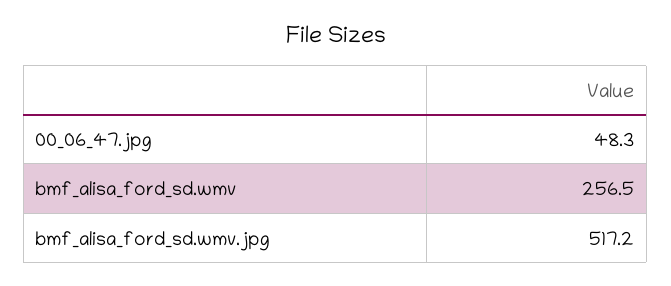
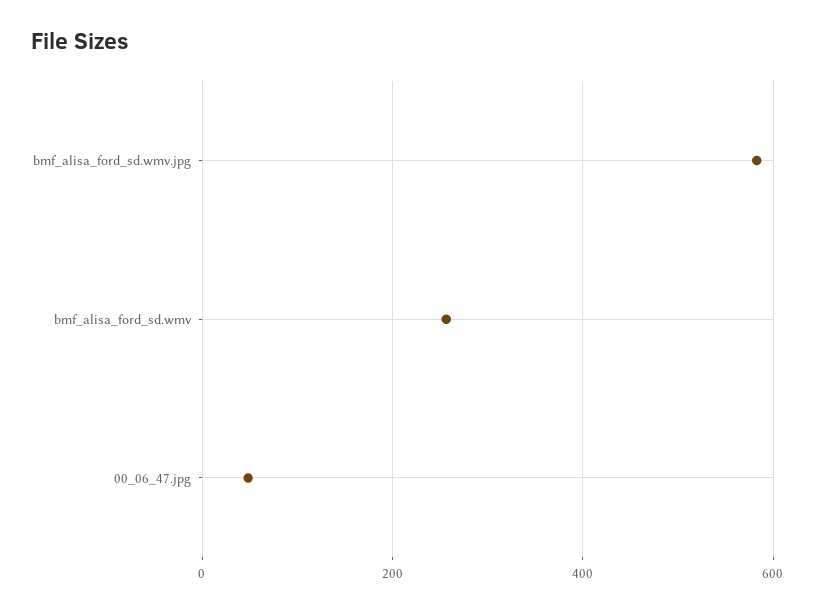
  {
    "00_06_47.jpg": 48.3,
    "bmf_alisa_ford_sd.wmv": 256.5,
-   "bmf_alisa_ford_sd.wmv.jpg": 517.2
+   "bmf_alisa_ford_sd.wmv.jpg": 580
  }

